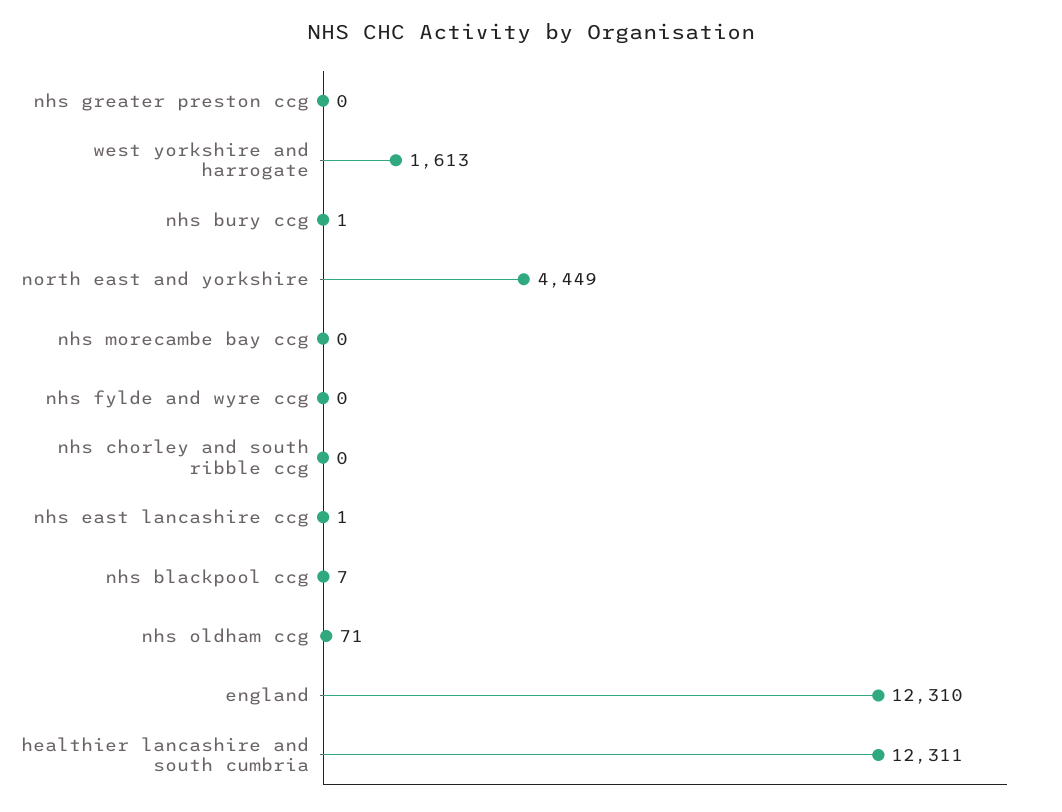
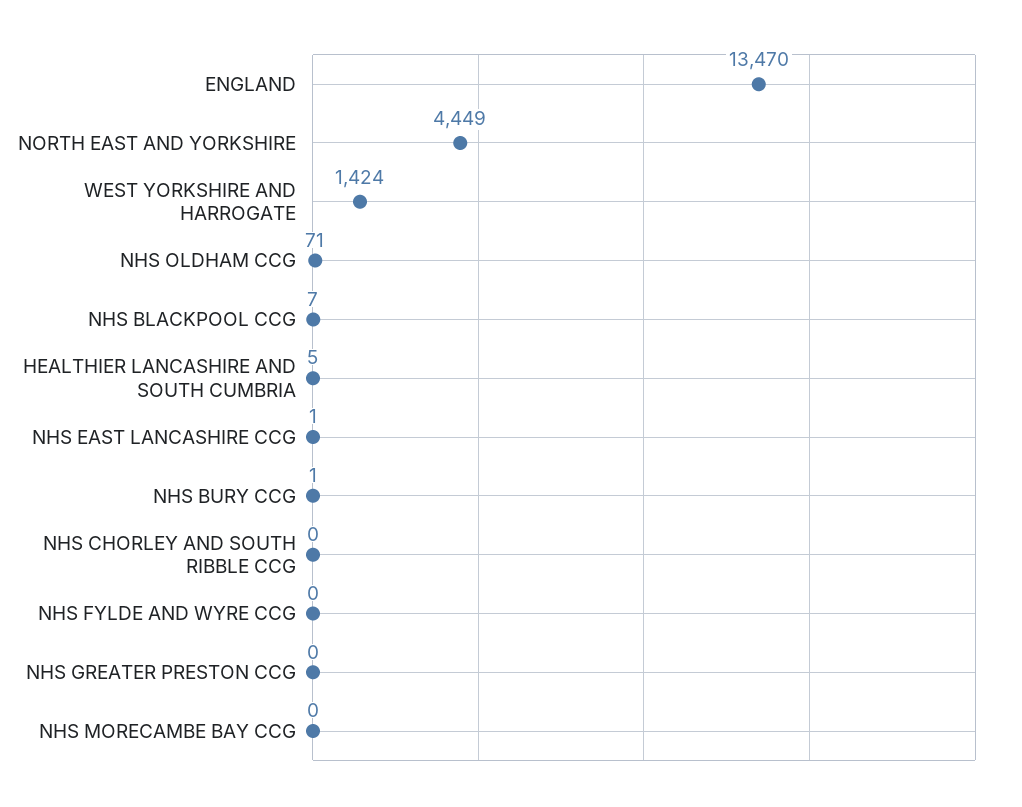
  {
    "nhs greater preston ccg": 0,
-   "west yorkshire and harrogate": 1613,
+   "west yorkshire and harrogate": 1424,
    "nhs bury ccg": 1,
    "north east and yorkshire": 4449,
    "nhs morecambe bay ccg": 0,
    "nhs fylde and wyre ccg": 0,
    "nhs chorley and south ribble ccg": 0,
    "nhs east lancashire ccg": 1,
    "nhs blackpool ccg": 7,
    "nhs oldham ccg": 71,
-   "england": 12310,
+   "england": 13470,
-   "healthier lancashire and south cumbria": 12311
+   "healthier lancashire and south cumbria": 5
  }

